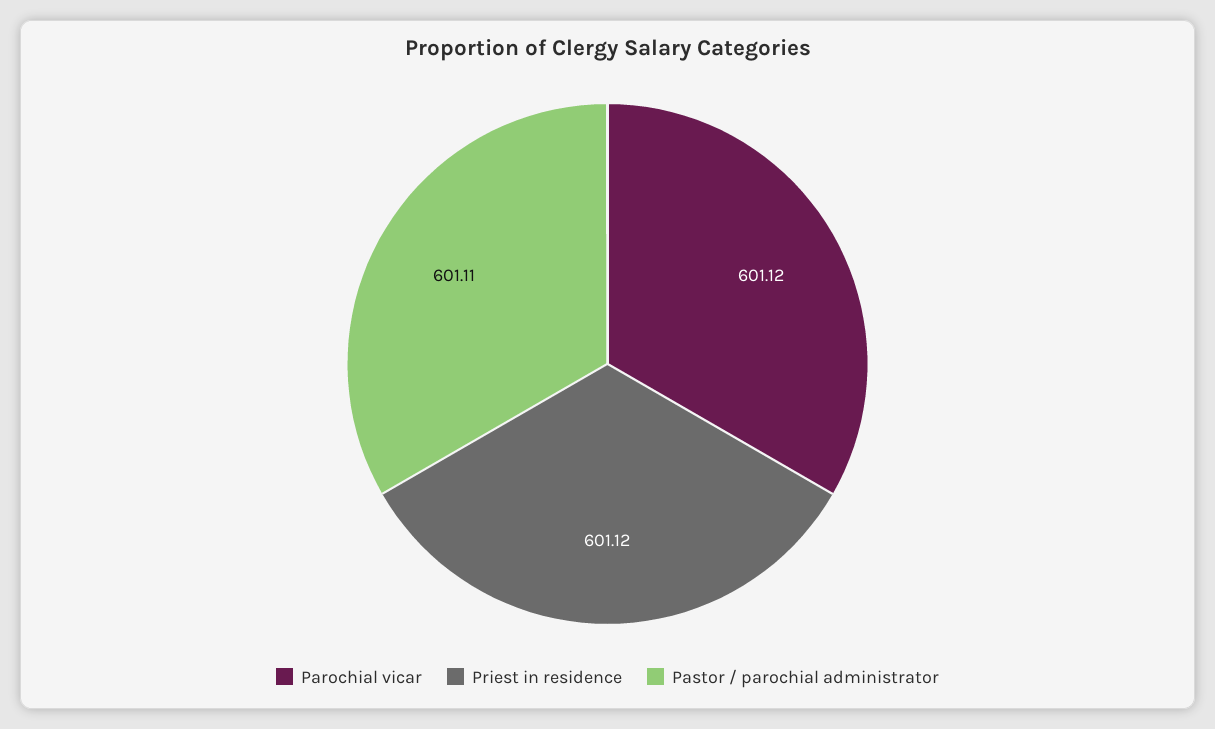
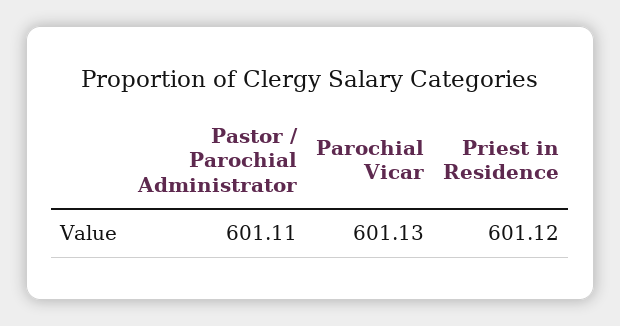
  {
-   "Parochial vicar": 601.12,
+   "Parochial vicar": 601.13,
    "Priest in residence": 601.12,
    "Pastor / parochial administrator": 601.11
  }

